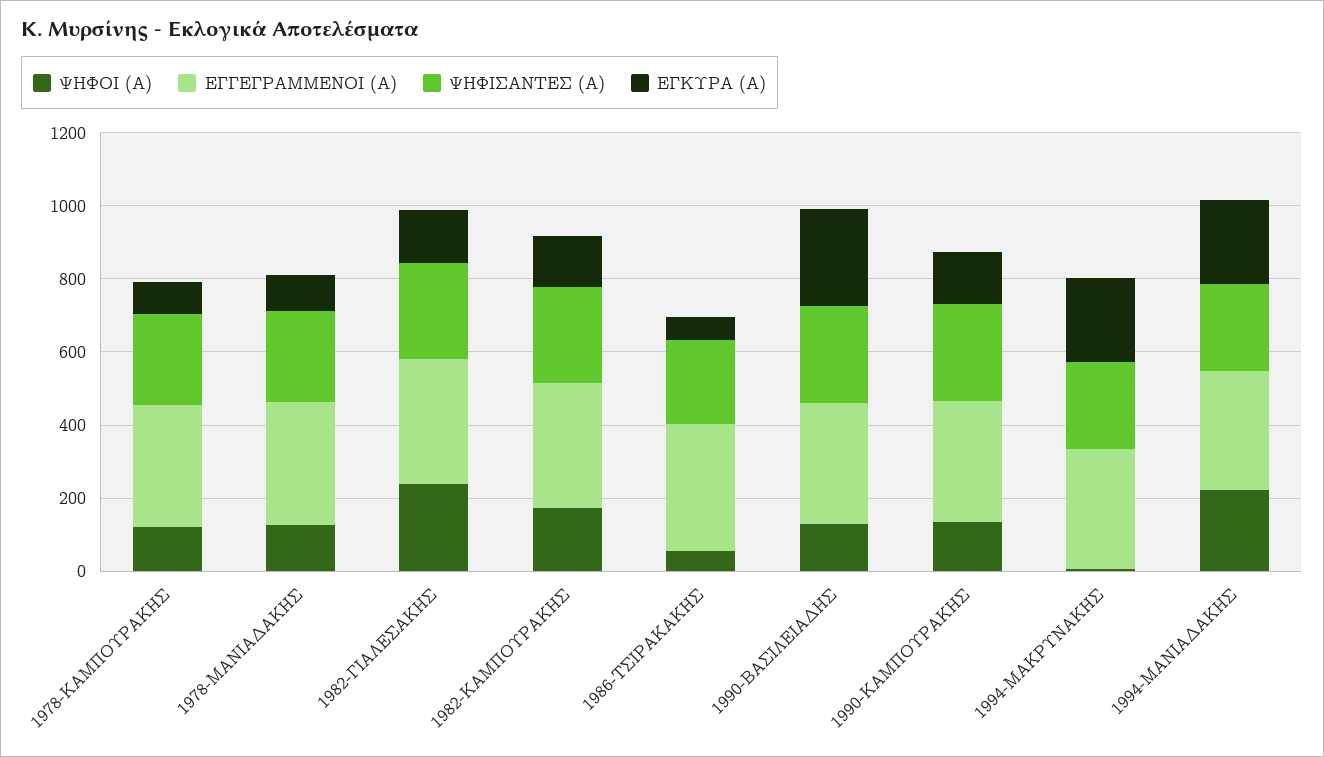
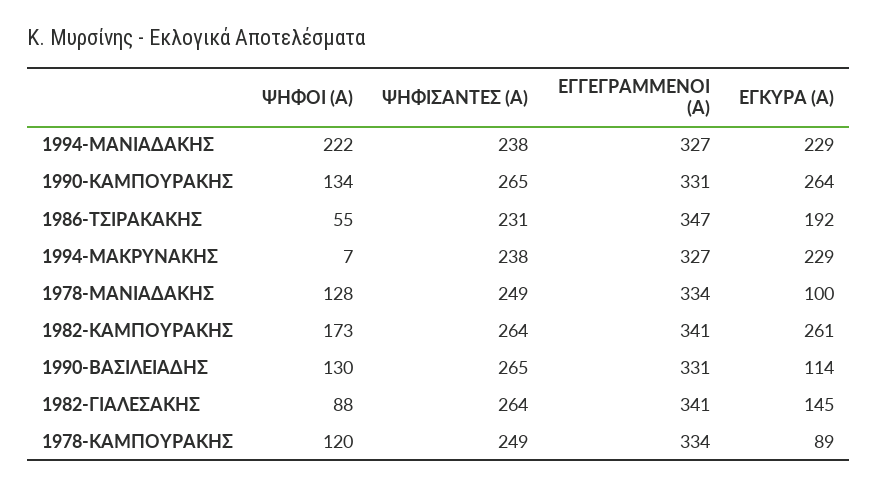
  {
    "ΨΗΦΟΙ (Α)": {
      "1978-ΚΑΜΠΟΥΡΑΚΗΣ": 120,
      "1978-ΜΑΝΙΑΔΑΚΗΣ": 128,
-     "1982-ΓΙΑΛΕΣΑΚΗΣ": 250,
+     "1982-ΓΙΑΛΕΣΑΚΗΣ": 88,
      "1982-ΚΑΜΠΟΥΡΑΚΗΣ": 173,
      "1986-ΤΣΙΡΑΚΑΚΗΣ": 55,
      "1990-ΒΑΣΙΛΕΙΑΔΗΣ": 130,
      "1990-ΚΑΜΠΟΥΡΑΚΗΣ": 134,
      "1994-ΜΑΚΡΥΝΑΚΗΣ": 7,
      "1994-ΜΑΝΙΑΔΑΚΗΣ": 222
    },
    "ΕΓΓΕΓΡΑΜΜΕΝΟΙ (Α)": {
      "1978-ΚΑΜΠΟΥΡΑΚΗΣ": 334,
      "1978-ΜΑΝΙΑΔΑΚΗΣ": 334,
      "1982-ΓΙΑΛΕΣΑΚΗΣ": 341,
      "1982-ΚΑΜΠΟΥΡΑΚΗΣ": 341,
      "1986-ΤΣΙΡΑΚΑΚΗΣ": 347,
      "1990-ΒΑΣΙΛΕΙΑΔΗΣ": 331,
      "1990-ΚΑΜΠΟΥΡΑΚΗΣ": 331,
      "1994-ΜΑΚΡΥΝΑΚΗΣ": 327,
      "1994-ΜΑΝΙΑΔΑΚΗΣ": 327
    },
    "ΨΗΦΙΣΑΝΤΕΣ (Α)": {
      "1978-ΚΑΜΠΟΥΡΑΚΗΣ": 249,
      "1978-ΜΑΝΙΑΔΑΚΗΣ": 249,
      "1982-ΓΙΑΛΕΣΑΚΗΣ": 264,
      "1982-ΚΑΜΠΟΥΡΑΚΗΣ": 264,
      "1986-ΤΣΙΡΑΚΑΚΗΣ": 231,
      "1990-ΒΑΣΙΛΕΙΑΔΗΣ": 265,
      "1990-ΚΑΜΠΟΥΡΑΚΗΣ": 265,
      "1994-ΜΑΚΡΥΝΑΚΗΣ": 238,
      "1994-ΜΑΝΙΑΔΑΚΗΣ": 238
    },
    "ΕΓΚΥΡΑ (Α)": {
      "1978-ΚΑΜΠΟΥΡΑΚΗΣ": 89,
      "1978-ΜΑΝΙΑΔΑΚΗΣ": 100,
      "1982-ΓΙΑΛΕΣΑΚΗΣ": 145,
-     "1982-ΚΑΜΠΟΥΡΑΚΗΣ": 150,
+     "1982-ΚΑΜΠΟΥΡΑΚΗΣ": 261,
-     "1986-ΤΣΙΡΑΚΑΚΗΣ": 50,
+     "1986-ΤΣΙΡΑΚΑΚΗΣ": 192,
-     "1990-ΒΑΣΙΛΕΙΑΔΗΣ": 250,
+     "1990-ΒΑΣΙΛΕΙΑΔΗΣ": 114,
-     "1990-ΚΑΜΠΟΥΡΑΚΗΣ": 150,
+     "1990-ΚΑΜΠΟΥΡΑΚΗΣ": 264,
      "1994-ΜΑΚΡΥΝΑΚΗΣ": 229,
      "1994-ΜΑΝΙΑΔΑΚΗΣ": 229
    }
  }

